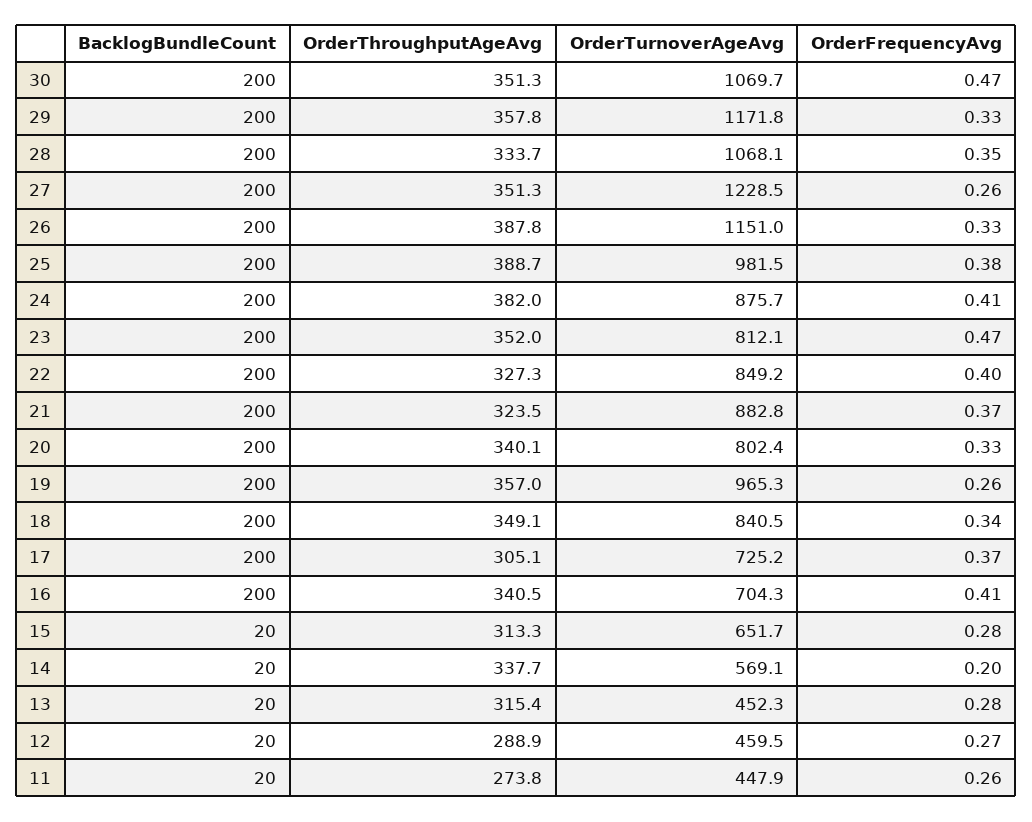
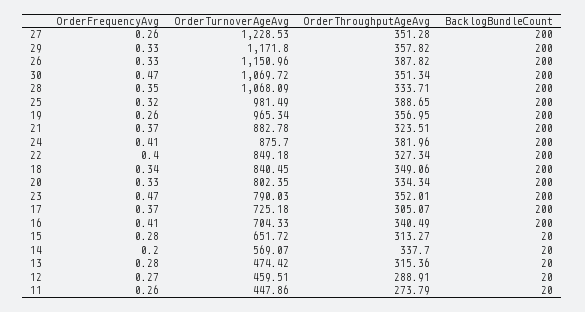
  {
    "BacklogBundleCount": {
      "30": 200,
      "29": 200,
      "28": 200,
      "27": 200,
      "26": 200,
      "25": 200,
      "24": 200,
      "23": 200,
      "22": 200,
      "21": 200,
      "20": 200,
      "19": 200,
      "18": 200,
      "17": 200,
      "16": 200,
      "15": 20,
      "14": 20,
      "13": 20,
      "12": 20,
      "11": 20
    },
    "OrderThroughputAgeAvg": {
      "30": 351.34,
      "29": 357.82,
      "28": 333.71,
      "27": 351.28,
      "26": 387.82,
      "25": 388.65,
      "24": 381.96,
      "23": 352.01,
      "22": 327.34,
      "21": 323.51,
-     "20": 340.1,
+     "20": 334.34,
      "19": 356.95,
      "18": 349.06,
      "17": 305.07,
      "16": 340.49,
      "15": 313.27,
      "14": 337.7,
      "13": 315.36,
      "12": 288.91,
      "11": 273.79
    },
    "OrderTurnoverAgeAvg": {
      "30": 1069.72,
      "29": 1171.8,
      "28": 1068.09,
      "27": 1228.53,
      "26": 1150.96,
      "25": 981.49,
      "24": 875.7,
-     "23": 812.1,
+     "23": 790.03,
      "22": 849.18,
      "21": 882.78,
      "20": 802.35,
      "19": 965.34,
      "18": 840.45,
      "17": 725.18,
      "16": 704.33,
      "15": 651.72,
      "14": 569.07,
-     "13": 452.3,
+     "13": 474.42,
      "12": 459.51,
      "11": 447.86
    },
    "OrderFrequencyAvg": {
      "30": 0.47,
      "29": 0.33,
      "28": 0.35,
      "27": 0.26,
      "26": 0.33,
-     "25": 0.38,
+     "25": 0.32,
      "24": 0.41,
      "23": 0.47,
      "22": 0.4,
      "21": 0.37,
      "20": 0.33,
      "19": 0.26,
      "18": 0.34,
      "17": 0.37,
      "16": 0.41,
      "15": 0.28,
      "14": 0.2,
      "13": 0.28,
      "12": 0.27,
      "11": 0.26
    }
  }

